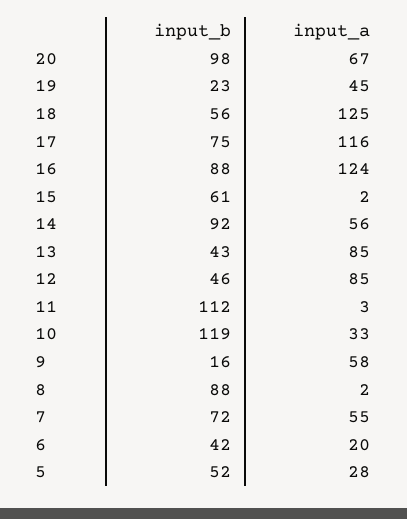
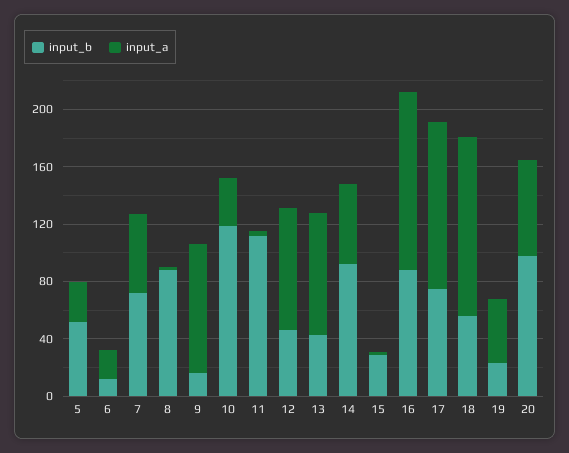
  {
    "input_b": {
      "20": 98,
      "19": 23,
      "18": 56,
      "17": 75,
      "16": 88,
-     "15": 61,
+     "15": 30,
      "14": 92,
      "13": 43,
      "12": 46,
      "11": 112,
      "10": 119,
      "9": 16,
      "8": 88,
      "7": 72,
-     "6": 42,
+     "6": 10,
      "5": 52
    },
    "input_a": {
      "20": 67,
      "19": 45,
      "18": 125,
      "17": 116,
      "16": 124,
      "15": 2,
      "14": 56,
      "13": 85,
      "12": 85,
      "11": 3,
      "10": 33,
-     "9": 58,
+     "9": 90,
      "8": 2,
      "7": 55,
      "6": 20,
      "5": 28
    }
  }

